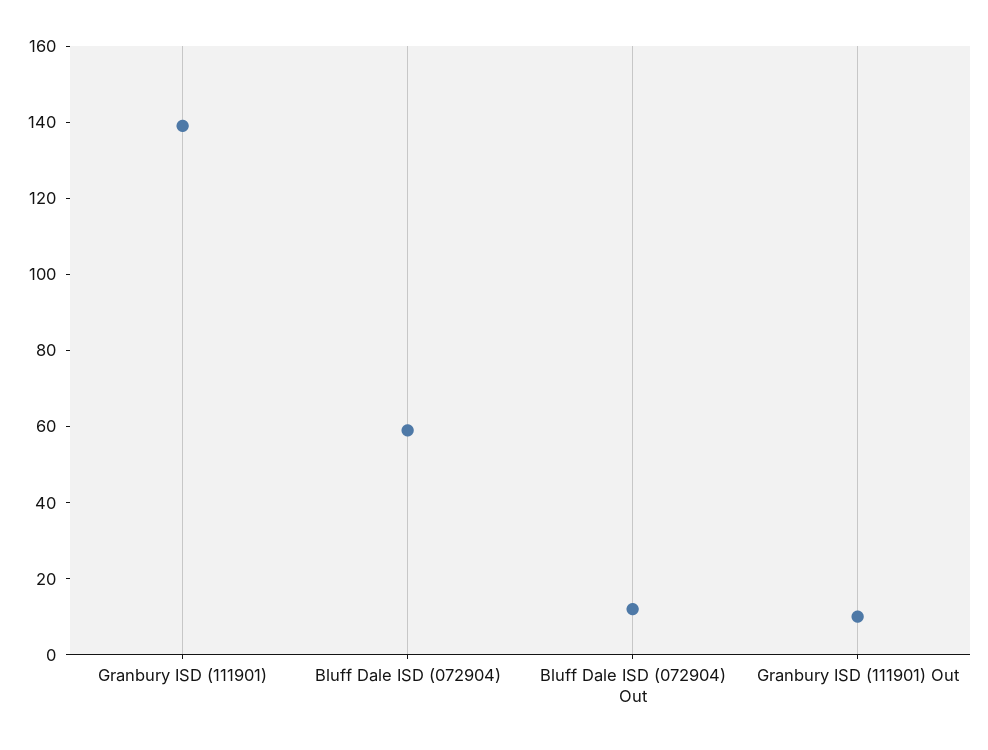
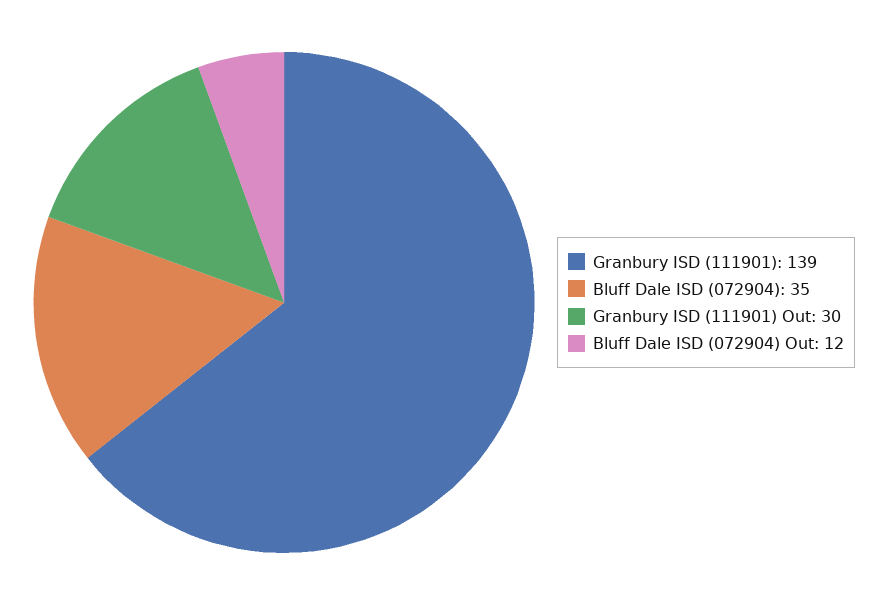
  {
    "Granbury ISD (111901)": 139,
-   "Bluff Dale ISD (072904)": 60,
+   "Bluff Dale ISD (072904)": 35,
    "Bluff Dale ISD (072904) Out": 12,
-   "Granbury ISD (111901) Out": 10
+   "Granbury ISD (111901) Out": 30
  }

